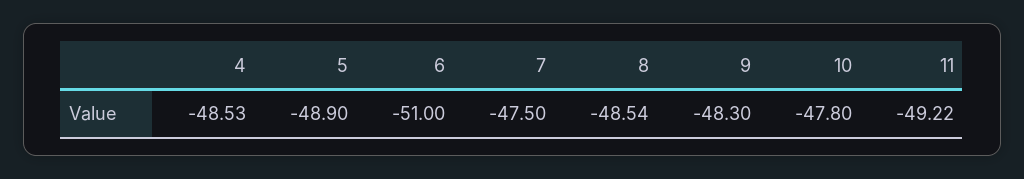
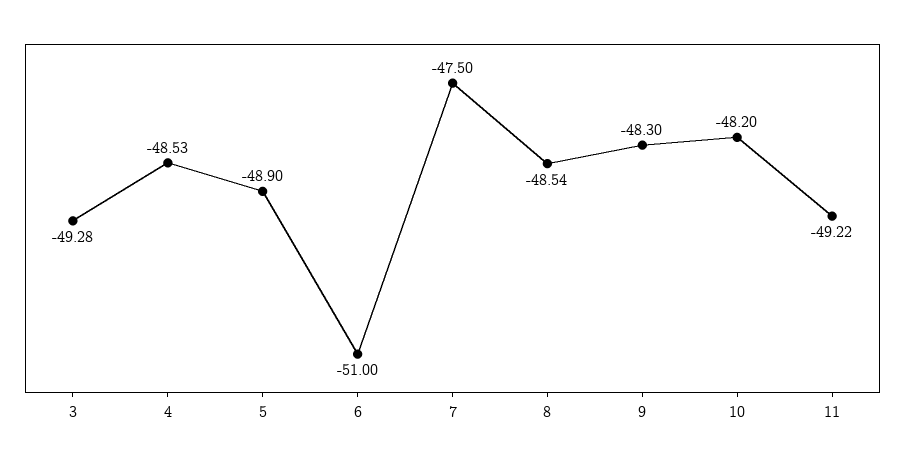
  {
    "4": -48.53,
    "5": -48.9,
    "6": -51,
    "7": -47.5,
    "8": -48.54,
    "9": -48.3,
-   "10": -47.8,
+   "10": -48.2,
-   "11": -49.22
+   "11": -49.22,
+   "3": -49.28
  }

